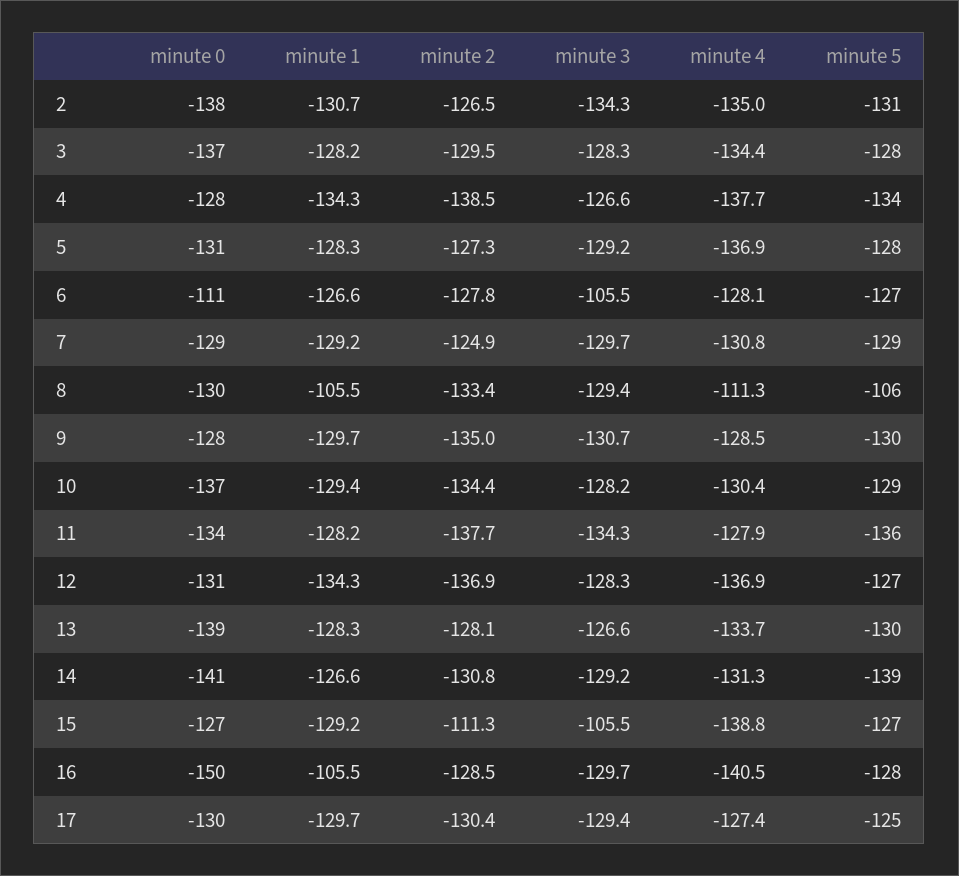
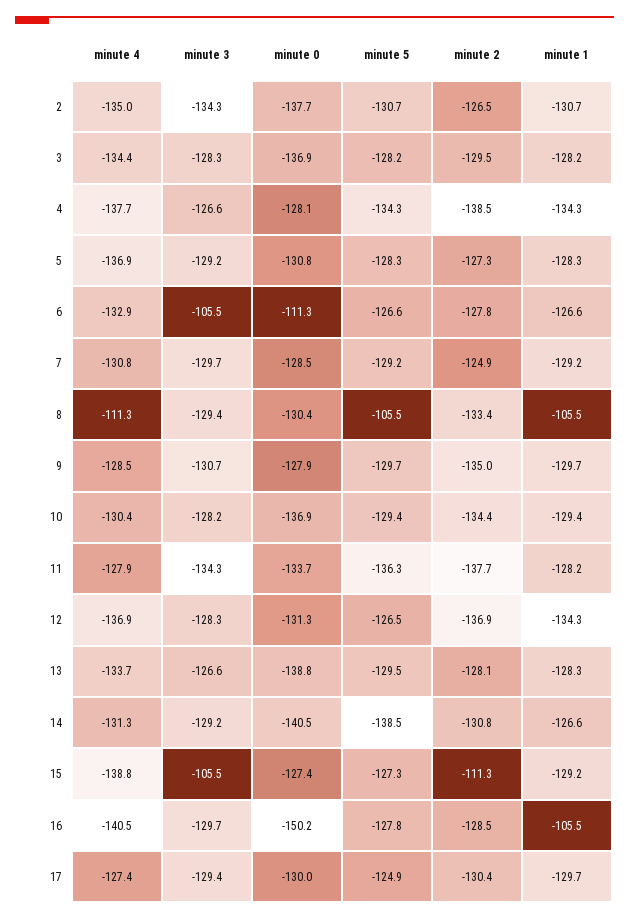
  {
    "minute 0": {
      "2": -137.7,
      "3": -136.9,
      "4": -128.1,
      "5": -130.8,
      "6": -111.3,
      "7": -128.5,
      "8": -130.4,
      "9": -127.9,
      "10": -136.9,
      "11": -133.7,
      "12": -131.3,
      "13": -138.8,
      "14": -140.5,
      "15": -127.4,
      "16": -150.2,
      "17": -130
    },
    "minute 1": {
      "2": -130.7,
      "3": -128.2,
      "4": -134.3,
      "5": -128.3,
      "6": -126.6,
      "7": -129.2,
      "8": -105.5,
      "9": -129.7,
      "10": -129.4,
      "11": -128.2,
      "12": -134.3,
      "13": -128.3,
      "14": -126.6,
      "15": -129.2,
      "16": -105.5,
      "17": -129.7
    },
    "minute 2": {
      "2": -126.5,
      "3": -129.5,
      "4": -138.5,
      "5": -127.3,
      "6": -127.8,
      "7": -124.9,
      "8": -133.4,
      "9": -135,
      "10": -134.4,
      "11": -137.7,
      "12": -136.9,
      "13": -128.1,
      "14": -130.8,
      "15": -111.3,
      "16": -128.5,
      "17": -130.4
    },
    "minute 3": {
      "2": -134.3,
      "3": -128.3,
      "4": -126.6,
      "5": -129.2,
      "6": -105.5,
      "7": -129.7,
      "8": -129.4,
      "9": -130.7,
      "10": -128.2,
      "11": -134.3,
      "12": -128.3,
      "13": -126.6,
      "14": -129.2,
      "15": -105.5,
      "16": -129.7,
      "17": -129.4
    },
    "minute 4": {
      "2": -135,
      "3": -134.4,
      "4": -137.7,
      "5": -136.9,
-     "6": -128.1,
+     "6": -132.9,
      "7": -130.8,
      "8": -111.3,
      "9": -128.5,
      "10": -130.4,
      "11": -127.9,
      "12": -136.9,
      "13": -133.7,
      "14": -131.3,
      "15": -138.8,
      "16": -140.5,
      "17": -127.4
    },
    "minute 5": {
      "2": -130.7,
      "3": -128.2,
      "4": -134.3,
      "5": -128.3,
      "6": -126.6,
      "7": -129.2,
      "8": -105.5,
      "9": -129.7,
      "10": -129.4,
      "11": -136.3,
      "12": -126.5,
      "13": -129.5,
      "14": -138.5,
      "15": -127.3,
      "16": -127.8,
      "17": -124.9
    }
  }

